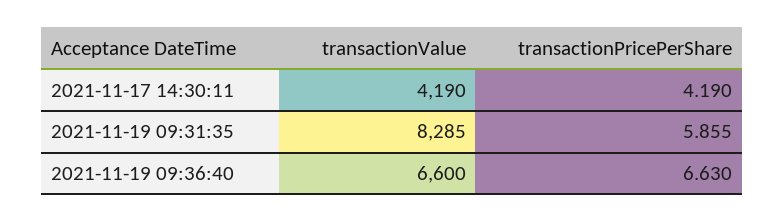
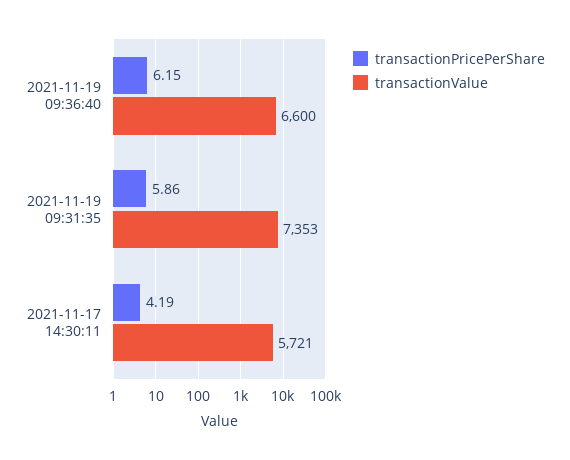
  {
    "transactionValue": {
-     "2021-11-17 14:30:11": 4190,
+     "2021-11-17 14:30:11": 5721,
-     "2021-11-19 09:31:35": 8285,
+     "2021-11-19 09:31:35": 7353,
      "2021-11-19 09:36:40": 6600
    },
    "transactionPricePerShare": {
      "2021-11-17 14:30:11": 4.19,
      "2021-11-19 09:31:35": 5.855,
-     "2021-11-19 09:36:40": 6.63
+     "2021-11-19 09:36:40": 6.15
    }
  }

